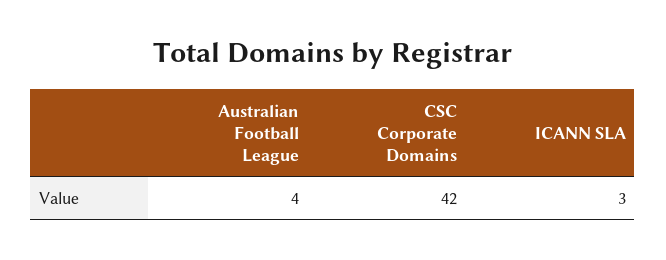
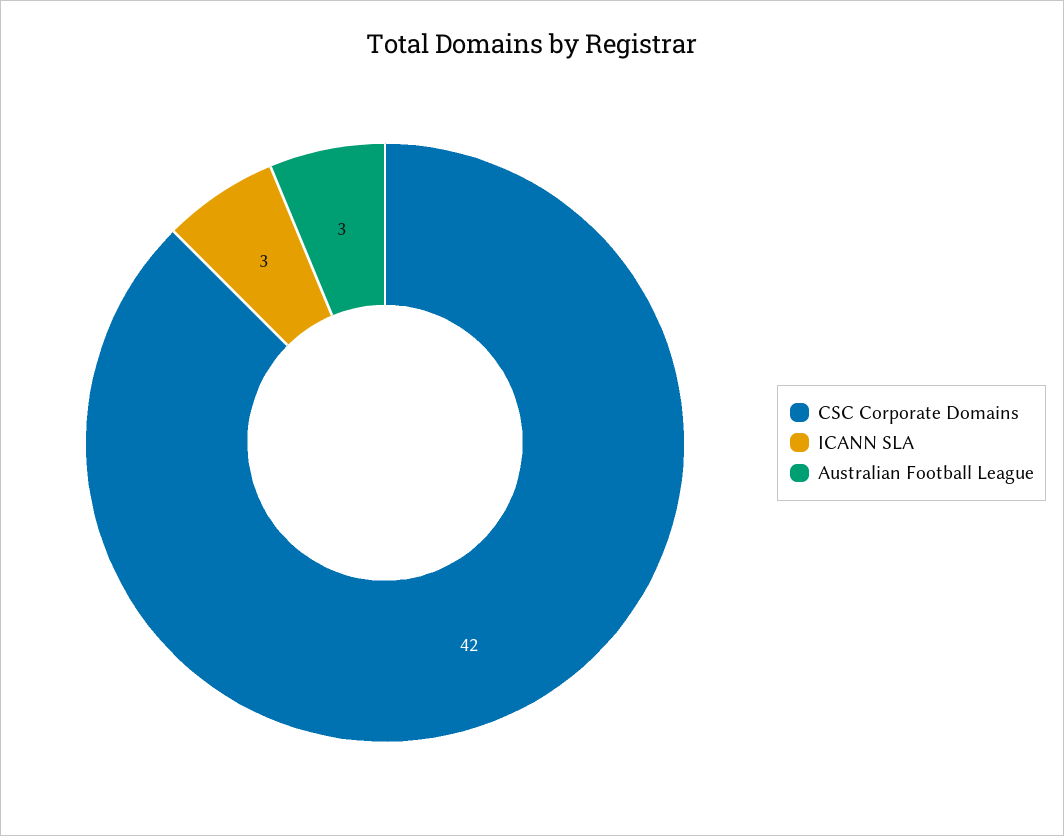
  {
-   "Australian Football League": 4,
+   "Australian Football League": 3,
    "CSC Corporate Domains": 42,
    "ICANN SLA": 3
  }

